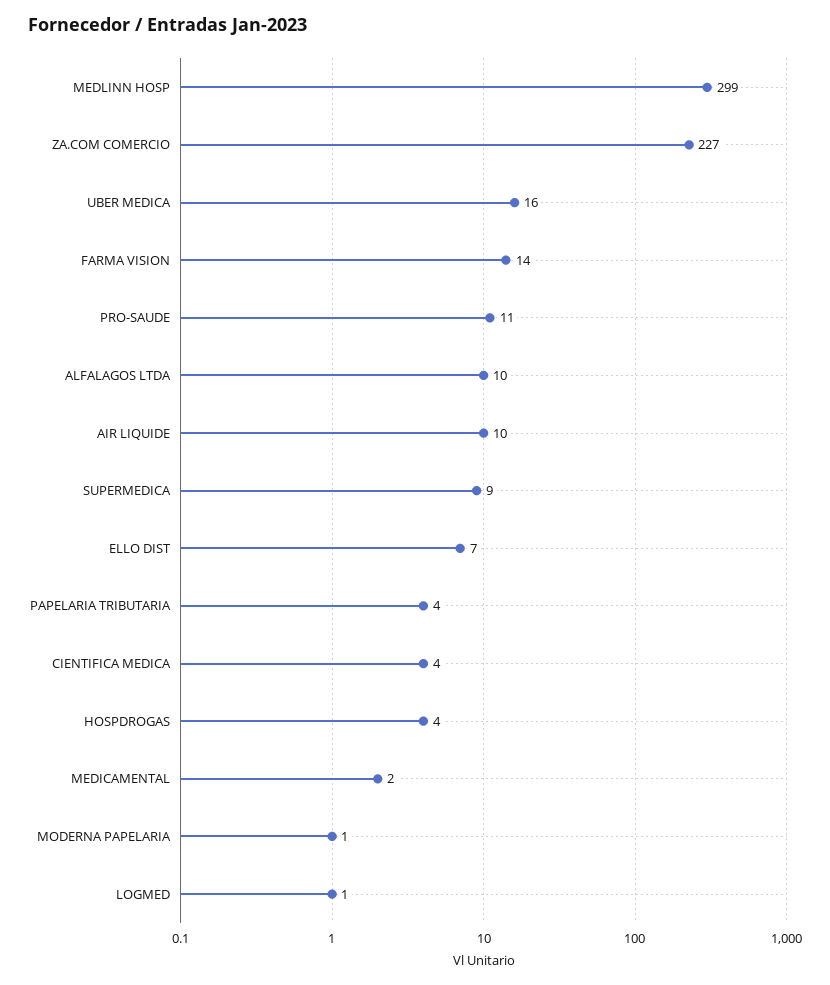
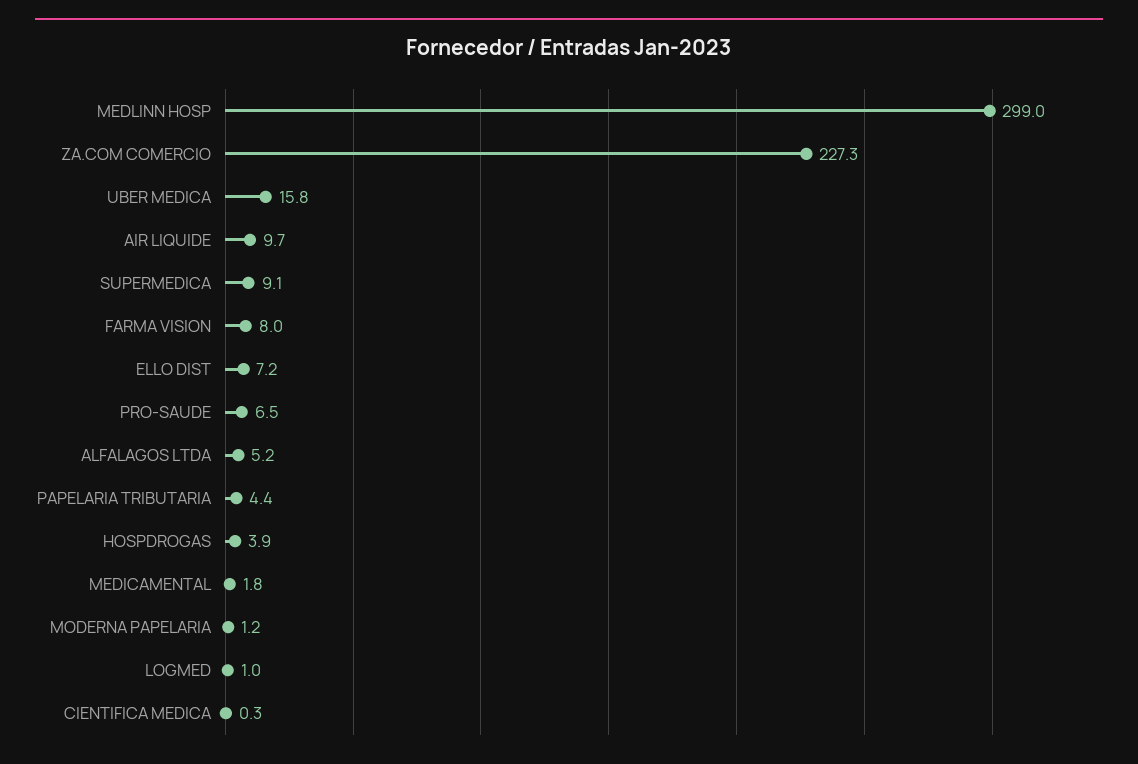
  {
    "MEDLINN HOSP": 299,
    "ZA.COM COMERCIO": 227.3,
    "UBER MEDICA": 15.8,
-   "FARMA VISION": 14,
+   "FARMA VISION": 8,
-   "PRO-SAUDE": 11,
+   "PRO-SAUDE": 6.5,
-   "ALFALAGOS LTDA": 10,
+   "ALFALAGOS LTDA": 5.2,
    "AIR LIQUIDE": 9.7,
    "SUPERMEDICA": 9.1,
    "ELLO DIST": 7.2,
    "PAPELARIA TRIBUTARIA": 4.4,
-   "CIENTIFICA MEDICA": 4,
+   "CIENTIFICA MEDICA": 0.3,
    "HOSPDROGAS": 3.9,
    "MEDICAMENTAL": 1.8,
    "MODERNA PAPELARIA": 1.2,
    "LOGMED": 1
  }

